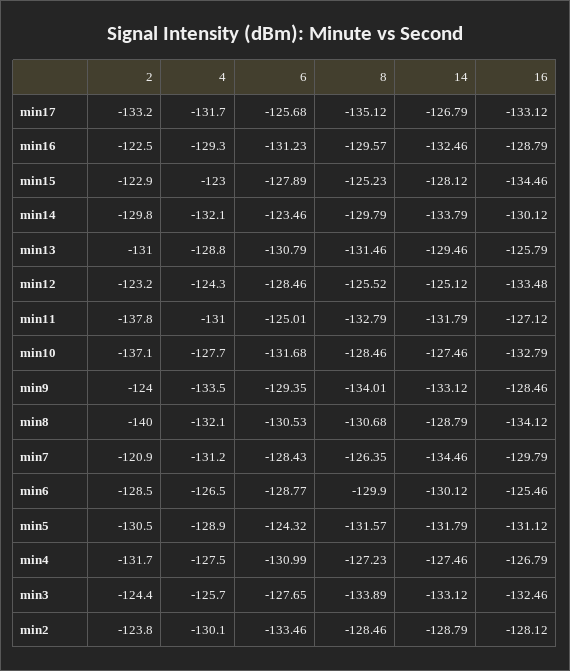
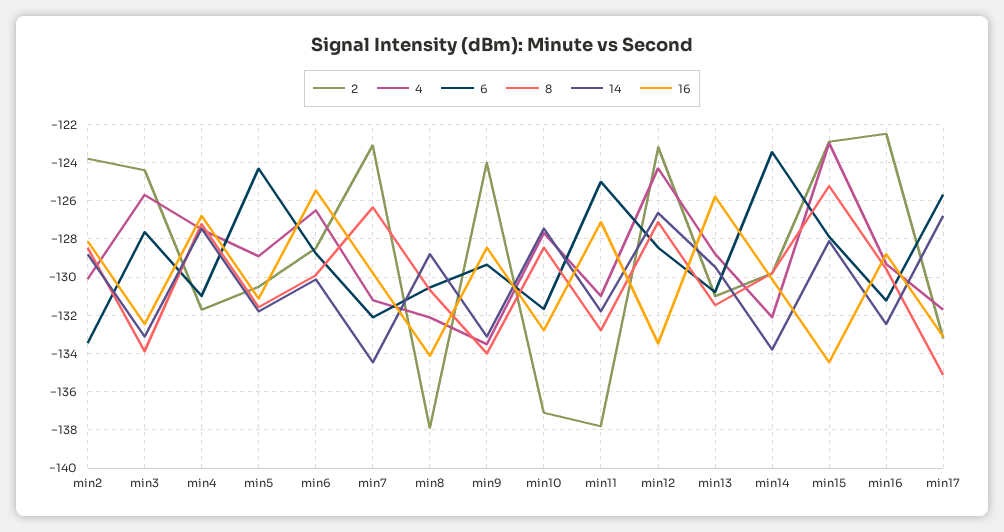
  {
    "2": {
      "min17": -133.2,
      "min16": -122.5,
      "min15": -122.9,
      "min14": -129.8,
      "min13": -131,
      "min12": -123.2,
      "min11": -137.8,
      "min10": -137.1,
      "min9": -124,
-     "min8": -140,
+     "min8": -138,
-     "min7": -120.9,
+     "min7": -123,
      "min6": -128.5,
      "min5": -130.5,
      "min4": -131.7,
      "min3": -124.4,
      "min2": -123.8
    },
    "4": {
      "min17": -131.7,
      "min16": -129.3,
      "min15": -123,
      "min14": -132.1,
      "min13": -128.8,
      "min12": -124.3,
      "min11": -131,
      "min10": -127.7,
      "min9": -133.5,
      "min8": -132.1,
      "min7": -131.2,
      "min6": -126.5,
      "min5": -128.9,
      "min4": -127.5,
      "min3": -125.7,
      "min2": -130.1
    },
    "6": {
      "min17": -125.68,
      "min16": -131.23,
      "min15": -127.89,
      "min14": -123.46,
      "min13": -130.79,
      "min12": -128.46,
      "min11": -125.01,
      "min10": -131.68,
      "min9": -129.35,
      "min8": -130.53,
-     "min7": -128.43,
+     "min7": -132,
      "min6": -128.77,
      "min5": -124.32,
      "min4": -130.99,
      "min3": -127.65,
      "min2": -133.46
    },
    "8": {
      "min17": -135.12,
      "min16": -129.57,
      "min15": -125.23,
      "min14": -129.79,
      "min13": -131.46,
-     "min12": -125.52,
+     "min12": -127,
      "min11": -132.79,
      "min10": -128.46,
      "min9": -134.01,
      "min8": -130.68,
      "min7": -126.35,
      "min6": -129.9,
      "min5": -131.57,
      "min4": -127.23,
      "min3": -133.89,
      "min2": -128.46
    },
    "14": {
      "min17": -126.79,
      "min16": -132.46,
      "min15": -128.12,
      "min14": -133.79,
      "min13": -129.46,
-     "min12": -125.12,
+     "min12": -126.5,
      "min11": -131.79,
      "min10": -127.46,
      "min9": -133.12,
      "min8": -128.79,
      "min7": -134.46,
      "min6": -130.12,
      "min5": -131.79,
      "min4": -127.46,
      "min3": -133.12,
      "min2": -128.79
    },
    "16": {
      "min17": -133.12,
      "min16": -128.79,
      "min15": -134.46,
      "min14": -130.12,
      "min13": -125.79,
      "min12": -133.48,
      "min11": -127.12,
      "min10": -132.79,
      "min9": -128.46,
      "min8": -134.12,
      "min7": -129.79,
      "min6": -125.46,
      "min5": -131.12,
      "min4": -126.79,
      "min3": -132.46,
      "min2": -128.12
    }
  }

